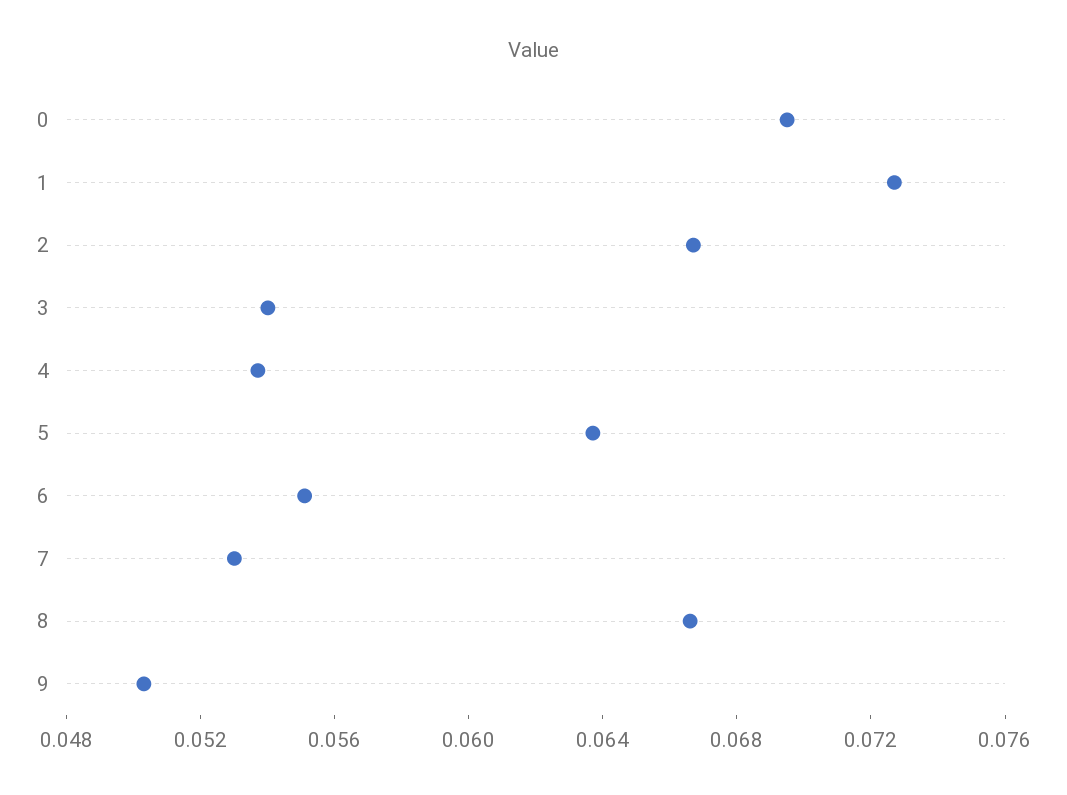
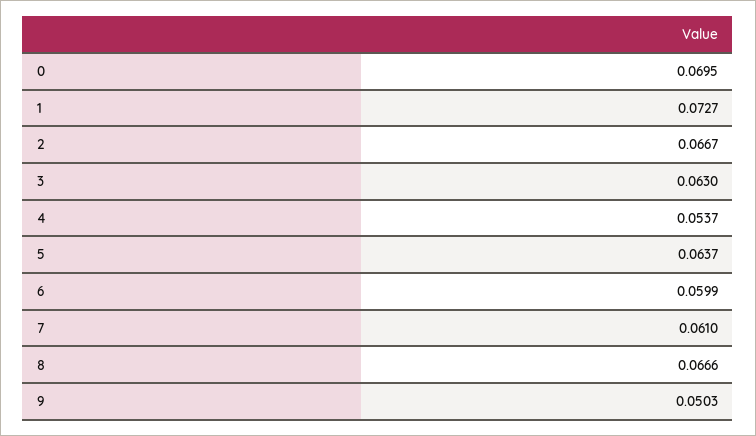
  {
    "0": 0.0695,
    "1": 0.0727,
    "2": 0.0667,
-   "3": 0.054,
+   "3": 0.063,
    "4": 0.0537,
    "5": 0.0637,
-   "6": 0.055,
+   "6": 0.0599,
-   "7": 0.053,
+   "7": 0.061,
    "8": 0.0666,
    "9": 0.0503
  }

